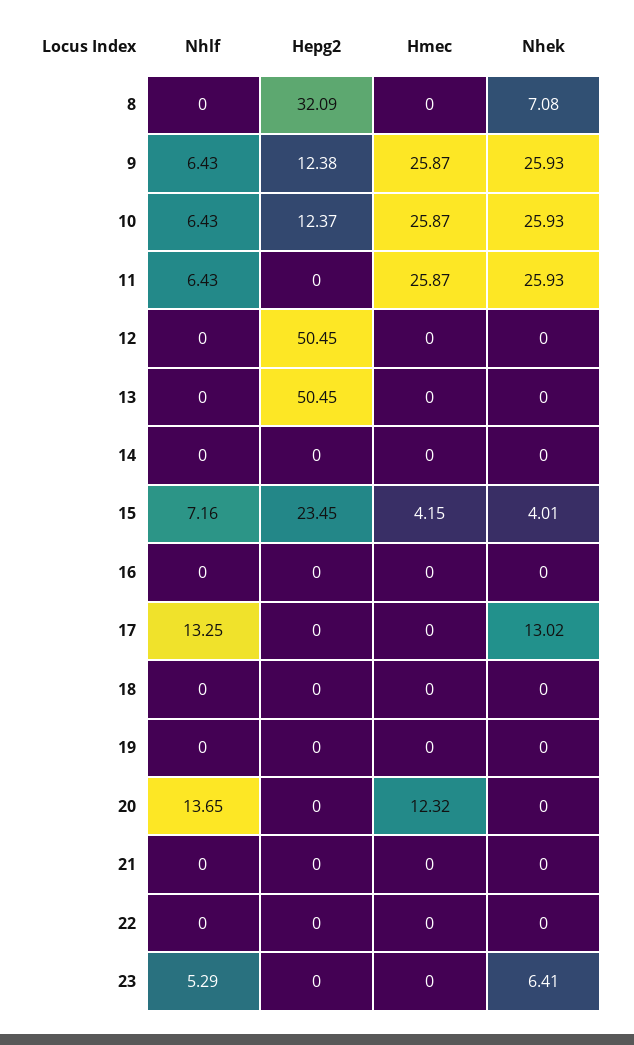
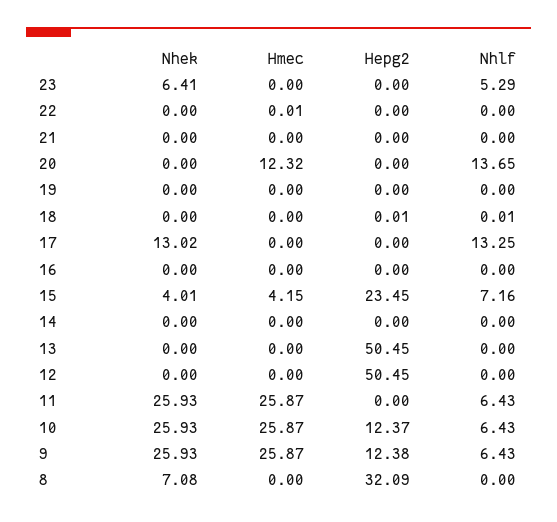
  {
    "Nhlf": {
      "8": 0,
      "9": 6.43,
      "10": 6.43,
      "11": 6.43,
      "12": 0,
      "13": 0,
      "14": 0,
      "15": 7.16,
      "16": 0,
      "17": 13.25,
-     "18": 0,
+     "18": 0.01,
      "19": 0,
      "20": 13.65,
      "21": 0,
      "22": 0,
      "23": 5.29
    },
    "Hepg2": {
      "8": 32.09,
      "9": 12.38,
      "10": 12.37,
      "11": 0,
      "12": 50.45,
      "13": 50.45,
      "14": 0,
      "15": 23.45,
      "16": 0,
      "17": 0,
-     "18": 0,
+     "18": 0.01,
      "19": 0,
      "20": 0,
      "21": 0,
      "22": 0,
      "23": 0
    },
    "Hmec": {
      "8": 0,
      "9": 25.87,
      "10": 25.87,
      "11": 25.87,
      "12": 0,
      "13": 0,
      "14": 0,
      "15": 4.15,
      "16": 0,
      "17": 0,
      "18": 0,
      "19": 0,
      "20": 12.32,
      "21": 0,
-     "22": 0,
+     "22": 0.01,
      "23": 0
    },
    "Nhek": {
      "8": 7.08,
      "9": 25.93,
      "10": 25.93,
      "11": 25.93,
      "12": 0,
      "13": 0,
      "14": 0,
      "15": 4.01,
      "16": 0,
      "17": 13.02,
      "18": 0,
      "19": 0,
      "20": 0,
      "21": 0,
      "22": 0,
      "23": 6.41
    }
  }

